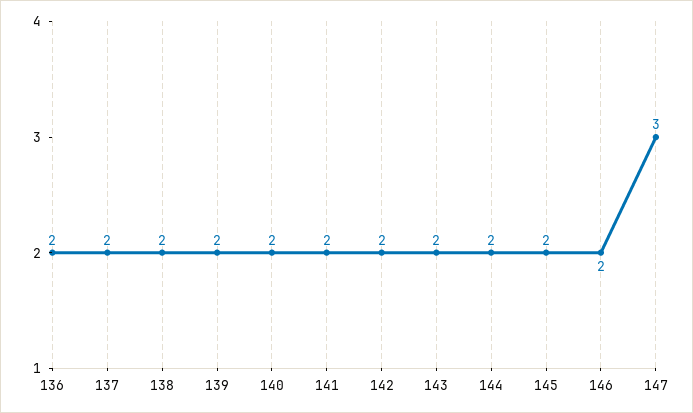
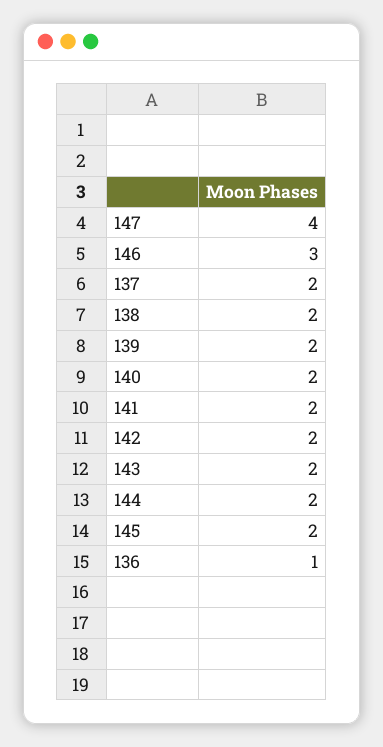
  {
-   "136": 2,
+   "136": 1,
    "137": 2,
    "138": 2,
    "139": 2,
    "140": 2,
    "141": 2,
    "142": 2,
    "143": 2,
    "144": 2,
    "145": 2,
-   "146": 2,
+   "146": 3,
-   "147": 3
+   "147": 4
  }

